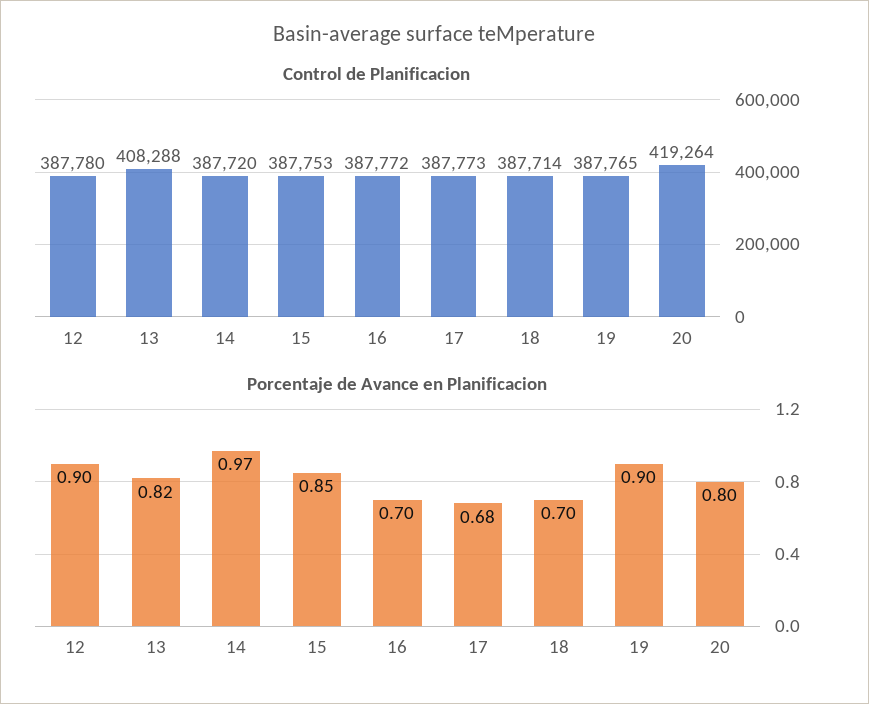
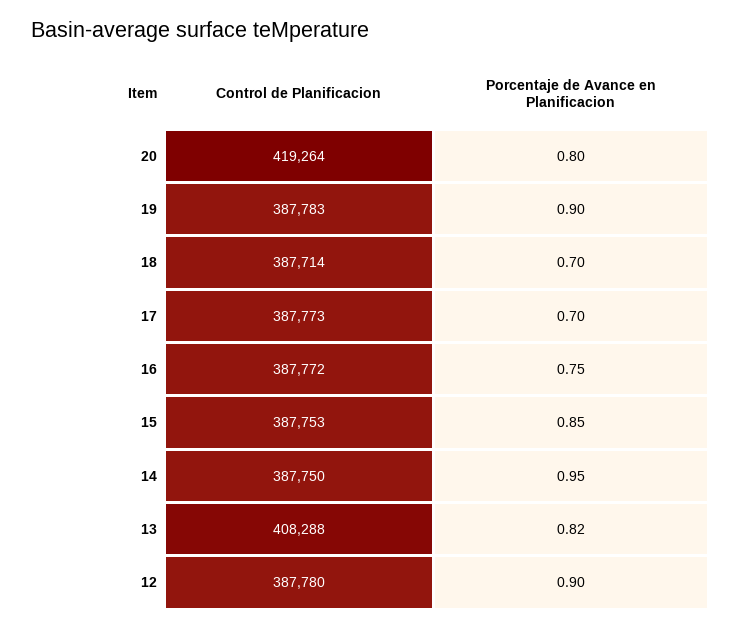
  {
    "Control de Planificacion": {
      "12": 387780,
      "13": 408288,
-     "14": 387720,
+     "14": 387750,
      "15": 387753,
      "16": 387772,
      "17": 387773,
      "18": 387714,
-     "19": 387765,
+     "19": 387783,
      "20": 419264
    },
    "Porcentaje de Avance en Planificacion": {
      "12": 0.9,
      "13": 0.82,
-     "14": 0.97,
+     "14": 0.95,
      "15": 0.85,
-     "16": 0.7,
+     "16": 0.75,
-     "17": 0.68,
+     "17": 0.7,
      "18": 0.7,
      "19": 0.9,
      "20": 0.8
    }
  }

